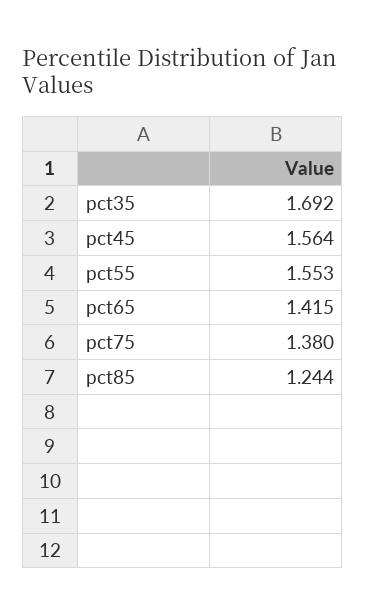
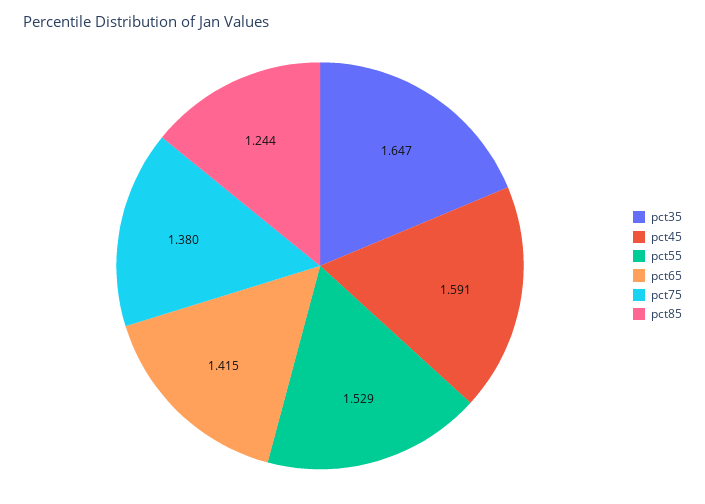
  {
-   "pct35": 1.692,
+   "pct35": 1.647,
-   "pct45": 1.564,
+   "pct45": 1.591,
-   "pct55": 1.553,
+   "pct55": 1.529,
    "pct65": 1.415,
    "pct75": 1.38,
    "pct85": 1.244
  }

